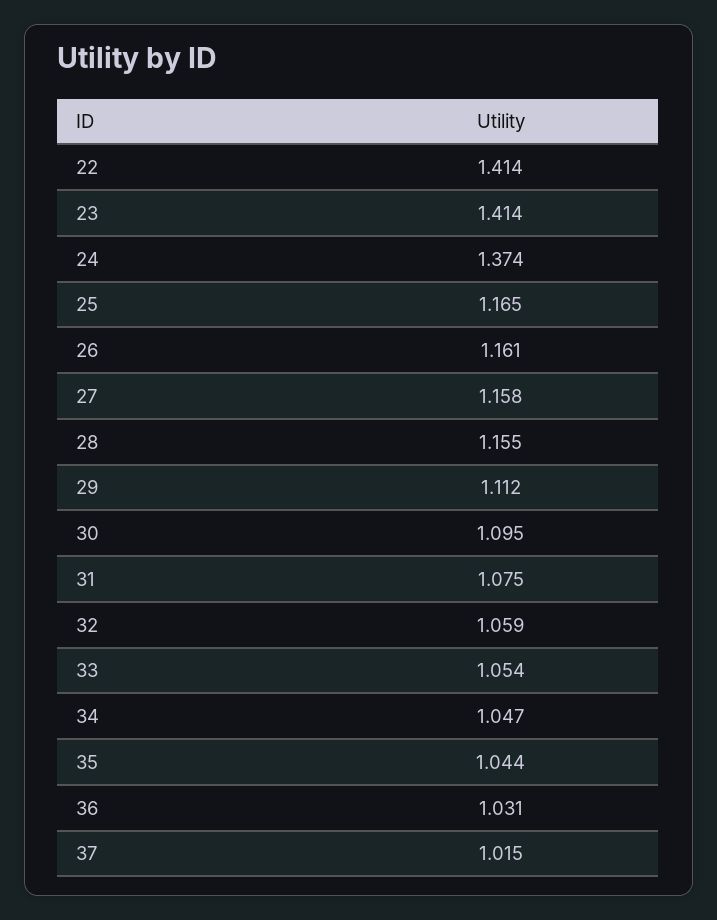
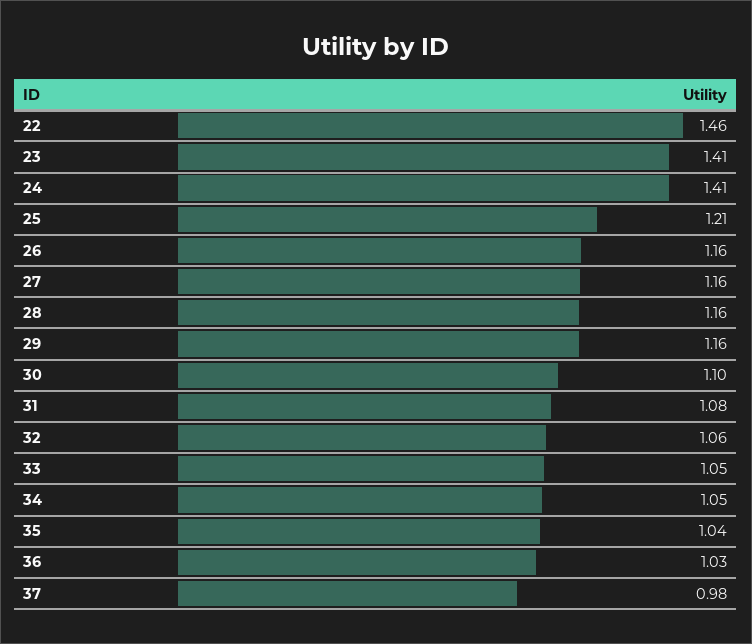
  {
-   "22": 1.414,
+   "22": 1.46,
    "23": 1.414,
-   "24": 1.374,
+   "24": 1.41,
-   "25": 1.165,
+   "25": 1.21,
    "26": 1.161,
    "27": 1.158,
    "28": 1.155,
-   "29": 1.112,
+   "29": 1.16,
    "30": 1.095,
    "31": 1.075,
    "32": 1.059,
    "33": 1.054,
    "34": 1.047,
    "35": 1.044,
    "36": 1.031,
-   "37": 1.015
+   "37": 0.98
  }

